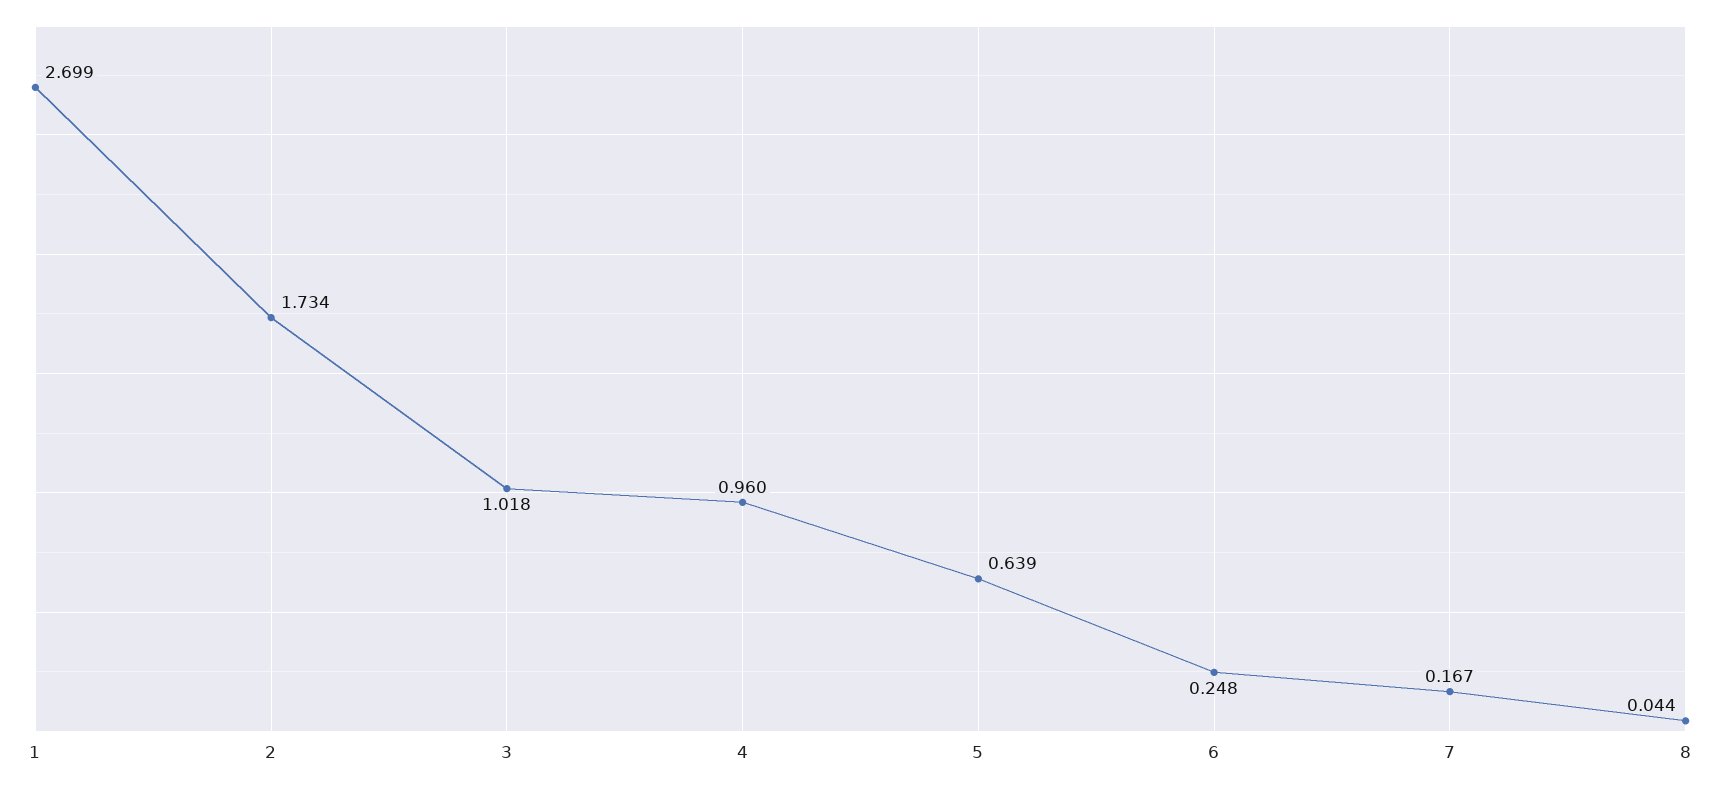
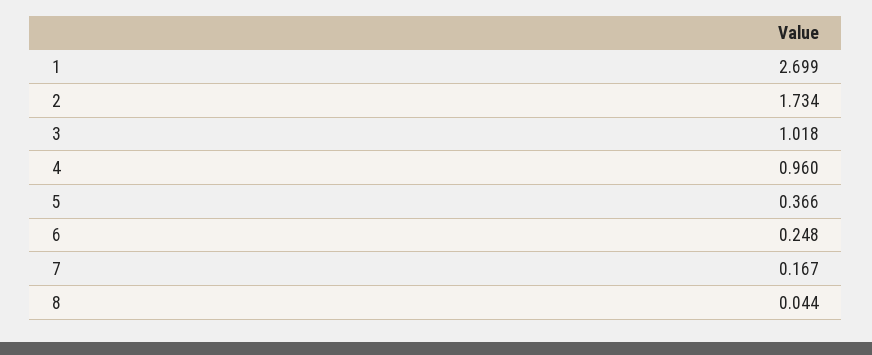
  {
    "1": 2.699,
    "2": 1.734,
    "3": 1.018,
    "4": 0.96,
-   "5": 0.639,
+   "5": 0.366,
    "6": 0.248,
    "7": 0.167,
    "8": 0.044
  }

